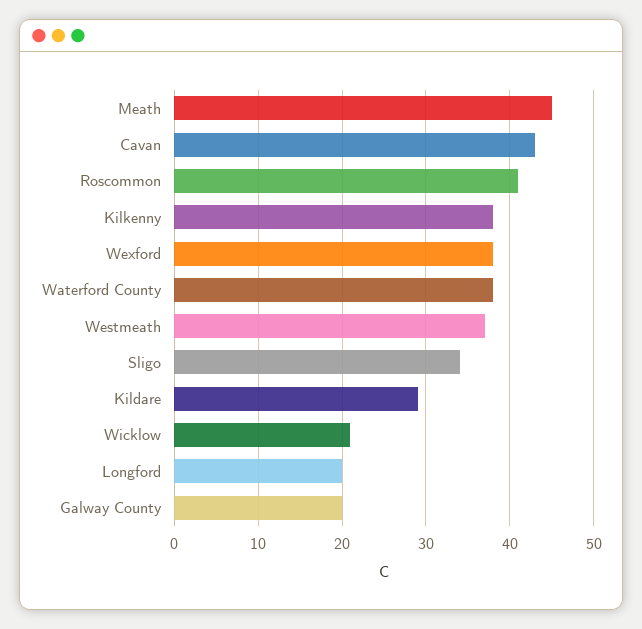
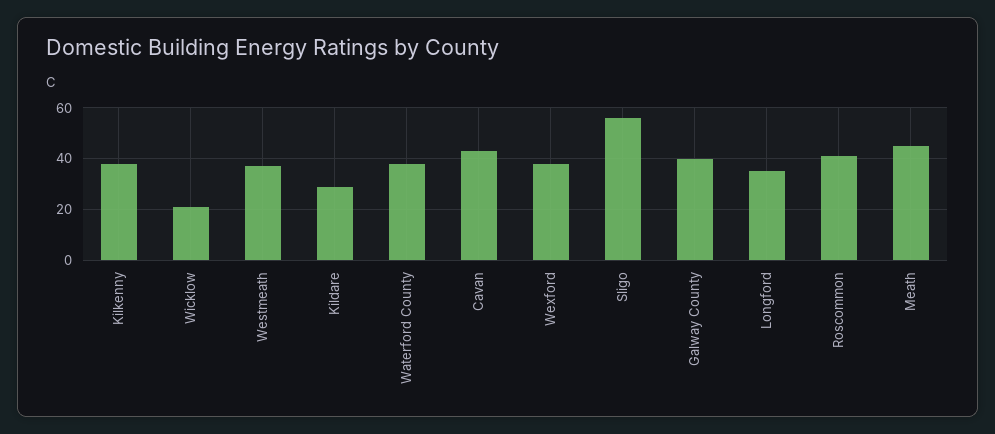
  {
    "Meath": 45,
    "Cavan": 43,
    "Roscommon": 41,
    "Kilkenny": 38,
    "Wexford": 38,
    "Waterford County": 38,
    "Westmeath": 37,
-   "Sligo": 34,
+   "Sligo": 55,
    "Kildare": 29,
    "Wicklow": 21,
-   "Longford": 20,
+   "Longford": 35,
-   "Galway County": 20
+   "Galway County": 40
  }

